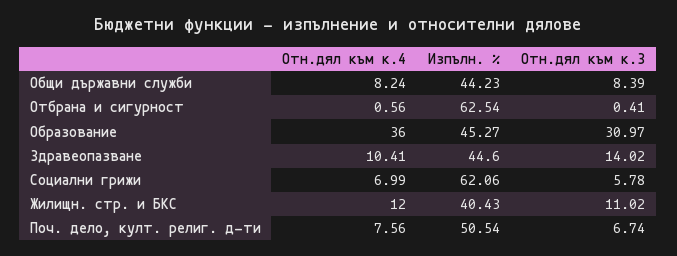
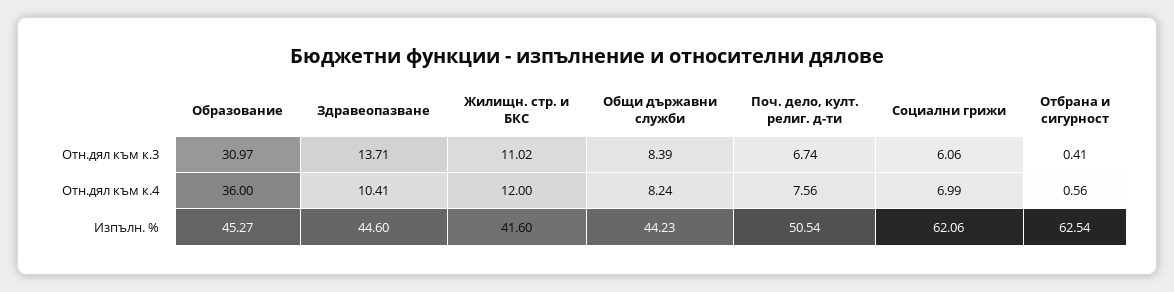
  {
    "Отн.дял към к.4": {
      "Общи държавни служби": 8.24,
      "Отбрана и сигурност": 0.56,
      "Образование": 36,
      "Здравеопазване": 10.41,
      "Социални грижи": 6.99,
      "Жилищн. стр. и БКС": 12,
      "Поч. дело, култ. религ. д-ти": 7.56
    },
    "Изпълн. %": {
      "Общи държавни служби": 44.23,
      "Отбрана и сигурност": 62.54,
      "Образование": 45.27,
      "Здравеопазване": 44.6,
      "Социални грижи": 62.06,
-     "Жилищн. стр. и БКС": 40.43,
+     "Жилищн. стр. и БКС": 41.6,
      "Поч. дело, култ. религ. д-ти": 50.54
    },
    "Отн.дял към к.3": {
      "Общи държавни служби": 8.39,
      "Отбрана и сигурност": 0.41,
      "Образование": 30.97,
-     "Здравеопазване": 14.02,
+     "Здравеопазване": 13.71,
-     "Социални грижи": 5.78,
+     "Социални грижи": 6.06,
      "Жилищн. стр. и БКС": 11.02,
      "Поч. дело, култ. религ. д-ти": 6.74
    }
  }

